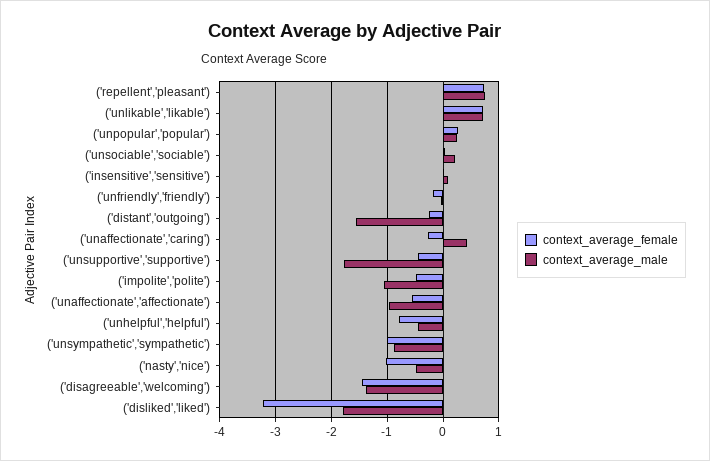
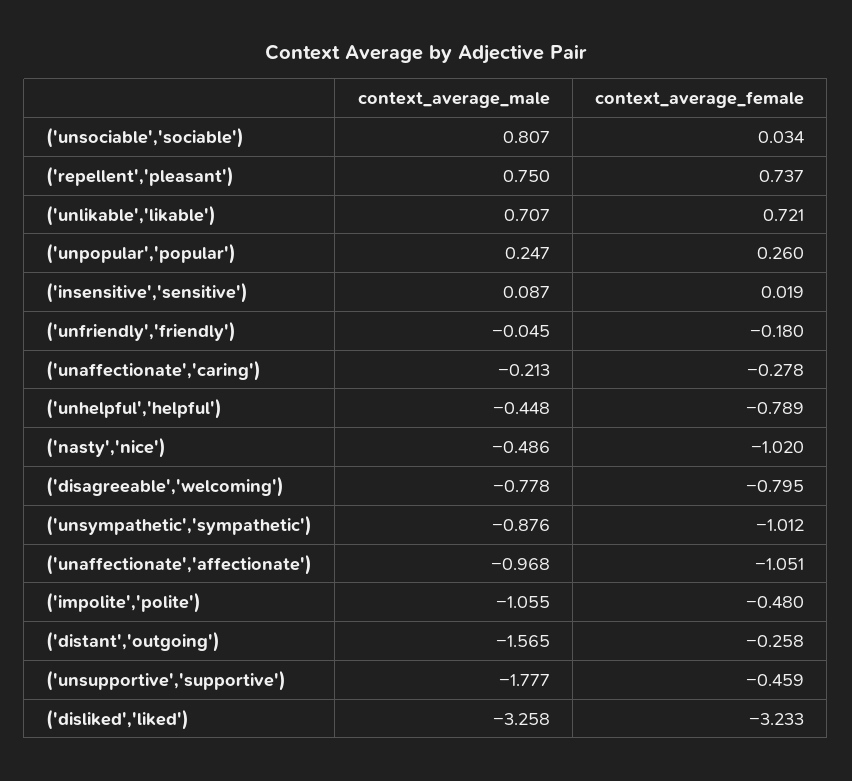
  {
    "context_average_female": {
      "('repellent','pleasant')": 0.737,
      "('unlikable','likable')": 0.721,
      "('unpopular','popular')": 0.26,
      "('unsociable','sociable')": 0.034,
      "('insensitive','sensitive')": 0.019,
      "('unfriendly','friendly')": -0.18,
      "('distant','outgoing')": -0.258,
      "('unaffectionate','caring')": -0.278,
      "('unsupportive','supportive')": -0.459,
      "('impolite','polite')": -0.48,
-     "('unaffectionate','affectionate')": -0.6,
+     "('unaffectionate','affectionate')": -1.051,
      "('unhelpful','helpful')": -0.789,
      "('unsympathetic','sympathetic')": -1.012,
      "('nasty','nice')": -1.02,
-     "('disagreeable','welcoming')": -1.4,
+     "('disagreeable','welcoming')": -0.795,
      "('disliked','liked')": -3.233
    },
    "context_average_male": {
      "('repellent','pleasant')": 0.75,
      "('unlikable','likable')": 0.707,
      "('unpopular','popular')": 0.247,
-     "('unsociable','sociable')": 0.2,
+     "('unsociable','sociable')": 0.807,
      "('insensitive','sensitive')": 0.087,
      "('unfriendly','friendly')": -0.045,
      "('distant','outgoing')": -1.565,
-     "('unaffectionate','caring')": 0.4,
+     "('unaffectionate','caring')": -0.213,
      "('unsupportive','supportive')": -1.777,
      "('impolite','polite')": -1.055,
      "('unaffectionate','affectionate')": -0.968,
      "('unhelpful','helpful')": -0.448,
      "('unsympathetic','sympathetic')": -0.876,
      "('nasty','nice')": -0.486,
-     "('disagreeable','welcoming')": -1.4,
+     "('disagreeable','welcoming')": -0.778,
-     "('disliked','liked')": -1.8
+     "('disliked','liked')": -3.258
    }
  }

